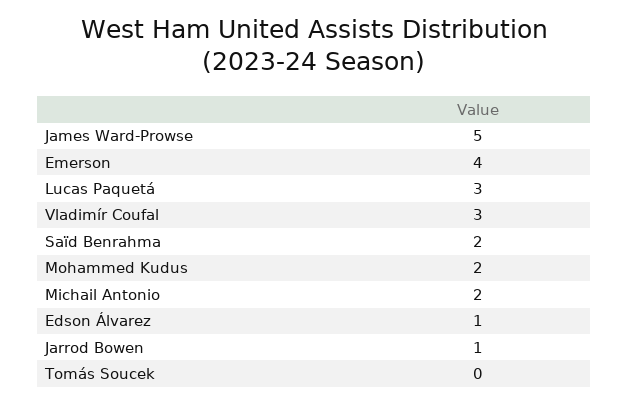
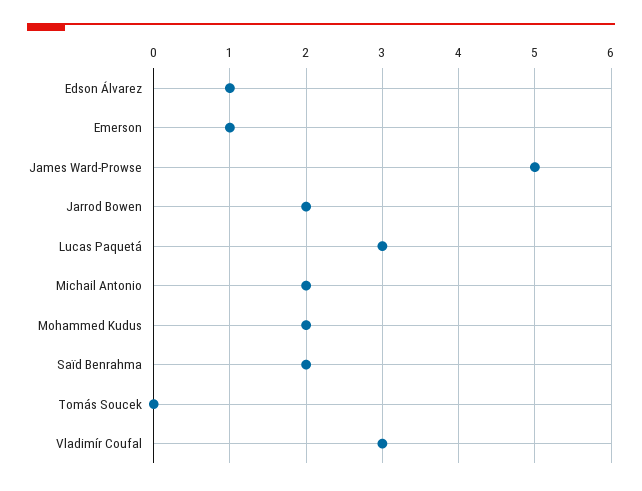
  {
    "James Ward-Prowse": 5,
-   "Emerson": 4,
+   "Emerson": 1,
    "Lucas Paquetá": 3,
    "Vladimír Coufal": 3,
    "Saïd Benrahma": 2,
    "Mohammed Kudus": 2,
    "Michail Antonio": 2,
    "Edson Álvarez": 1,
-   "Jarrod Bowen": 1,
+   "Jarrod Bowen": 2,
    "Tomás Soucek": 0
  }

